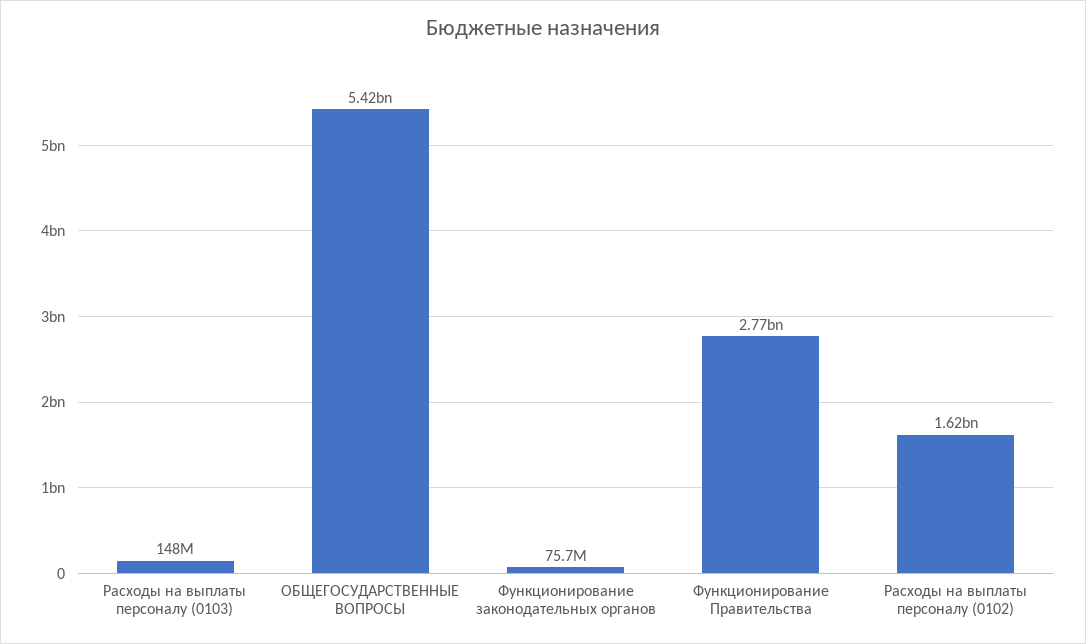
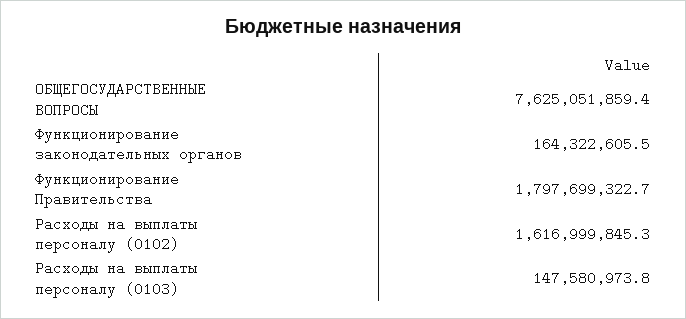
  {
    "Расходы на выплаты персоналу (0103)": 147580973.8,
-   "ОБЩЕГОСУДАРСТВЕННЫЕ ВОПРОСЫ": 5420000000,
+   "ОБЩЕГОСУДАРСТВЕННЫЕ ВОПРОСЫ": 7625051859.4,
-   "Функционирование законодательных органов": 75700000,
+   "Функционирование законодательных органов": 164322605.5,
-   "Функционирование Правительства": 2770000000,
+   "Функционирование Правительства": 1797699322.7,
    "Расходы на выплаты персоналу (0102)": 1616999845.3
  }

